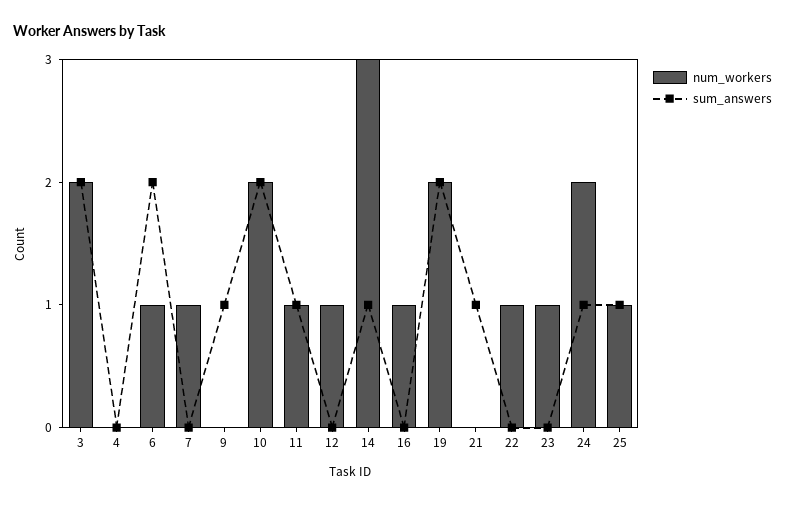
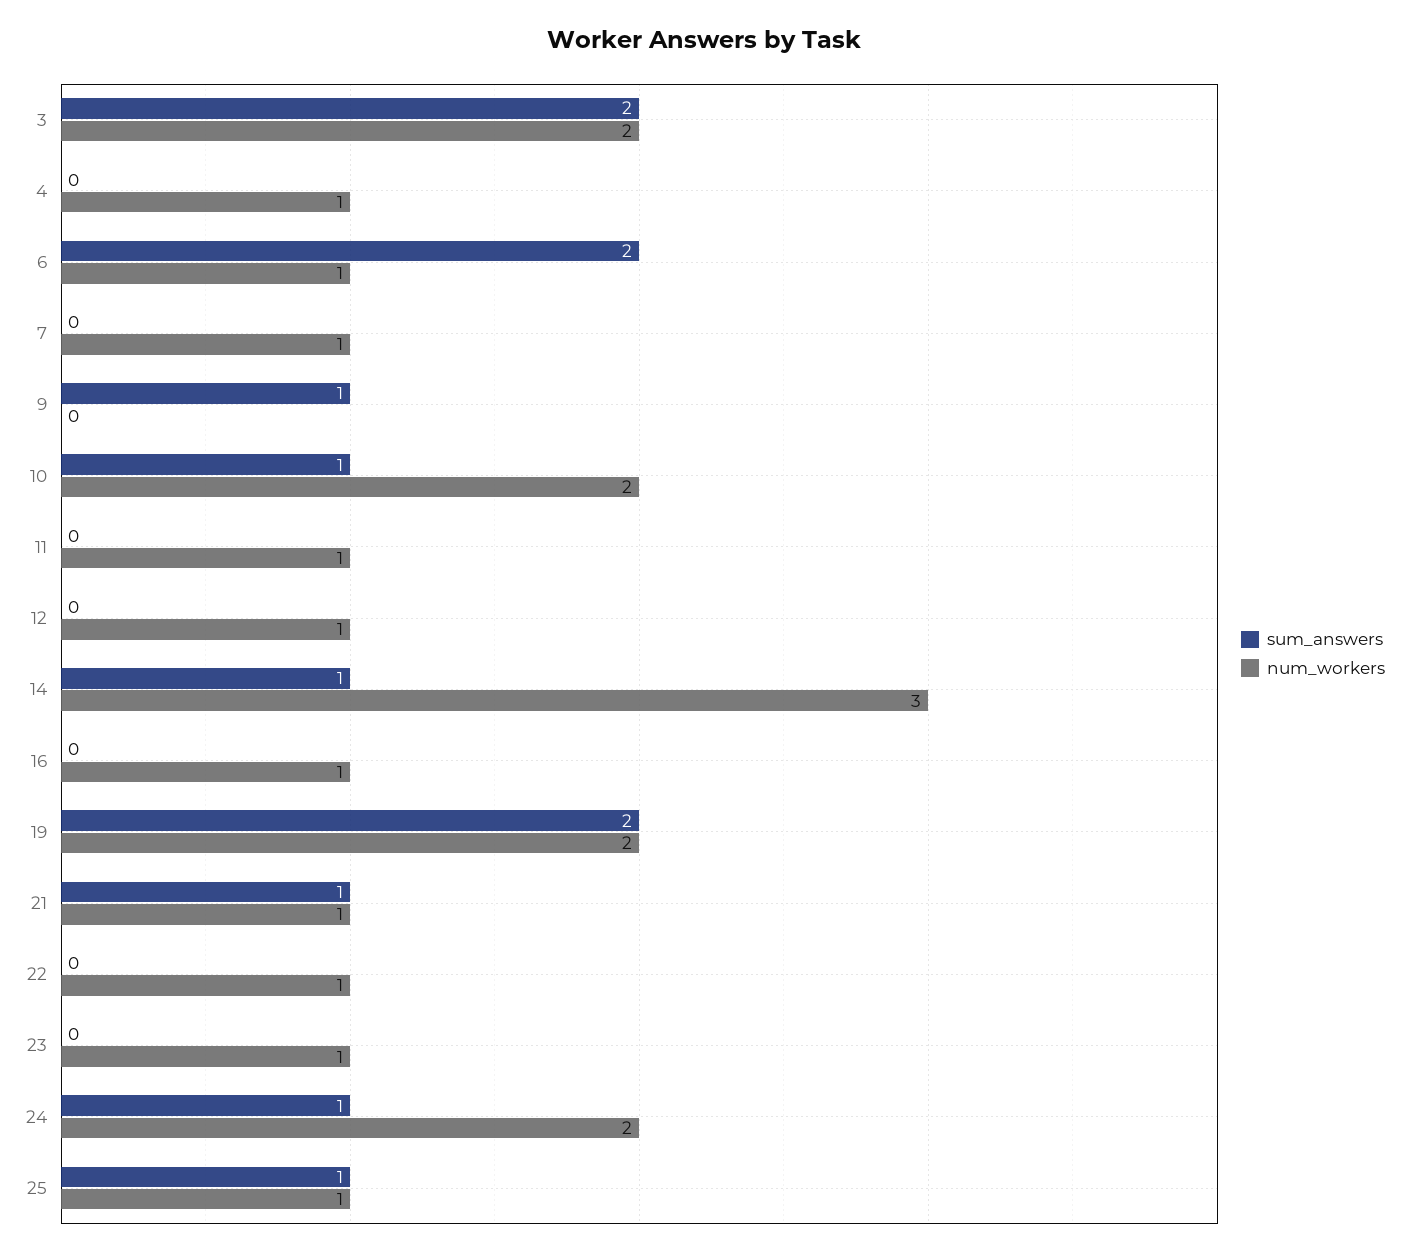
  {
    "num_workers": {
      "3": 2,
-     "4": 0,
+     "4": 1,
      "6": 1,
      "7": 1,
      "9": 0,
      "10": 2,
      "11": 1,
      "12": 1,
      "14": 3,
      "16": 1,
      "19": 2,
-     "21": 0,
+     "21": 1,
      "22": 1,
      "23": 1,
      "24": 2,
      "25": 1
    },
    "sum_answers": {
      "3": 2,
      "4": 0,
      "6": 2,
      "7": 0,
      "9": 1,
-     "10": 2,
+     "10": 1,
-     "11": 1,
+     "11": 0,
      "12": 0,
      "14": 1,
      "16": 0,
      "19": 2,
      "21": 1,
      "22": 0,
      "23": 0,
      "24": 1,
      "25": 1
    }
  }

